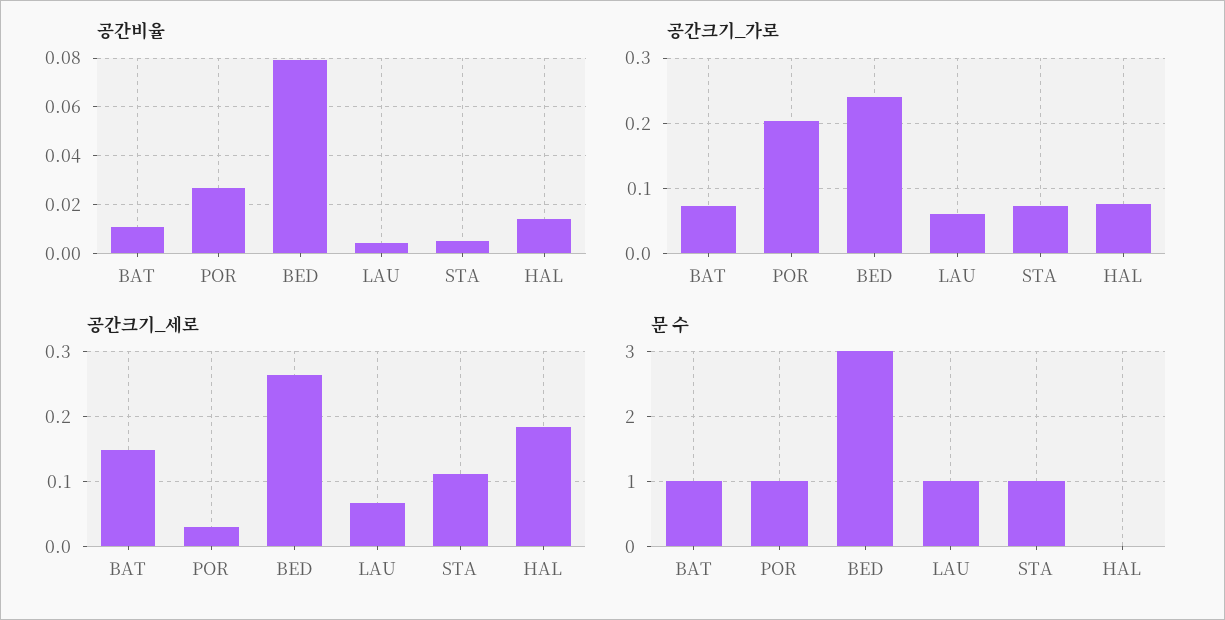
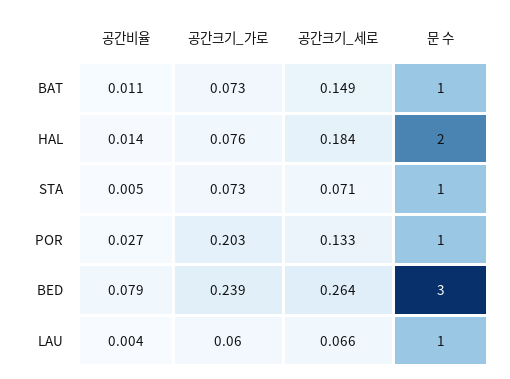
  {
    "공간비율": {
      "BAT": 0.011,
      "POR": 0.027,
      "BED": 0.079,
      "LAU": 0.004,
      "STA": 0.005,
      "HAL": 0.014
    },
    "공간크기_가로": {
      "BAT": 0.073,
      "POR": 0.203,
      "BED": 0.239,
      "LAU": 0.06,
      "STA": 0.073,
      "HAL": 0.076
    },
    "공간크기_세로": {
      "BAT": 0.149,
-     "POR": 0.03,
+     "POR": 0.133,
      "BED": 0.264,
      "LAU": 0.066,
-     "STA": 0.11,
+     "STA": 0.071,
      "HAL": 0.184
    },
    "문 수": {
      "BAT": 1,
      "POR": 1,
      "BED": 3,
      "LAU": 1,
      "STA": 1,
-     "HAL": 0
+     "HAL": 2
    }
  }

